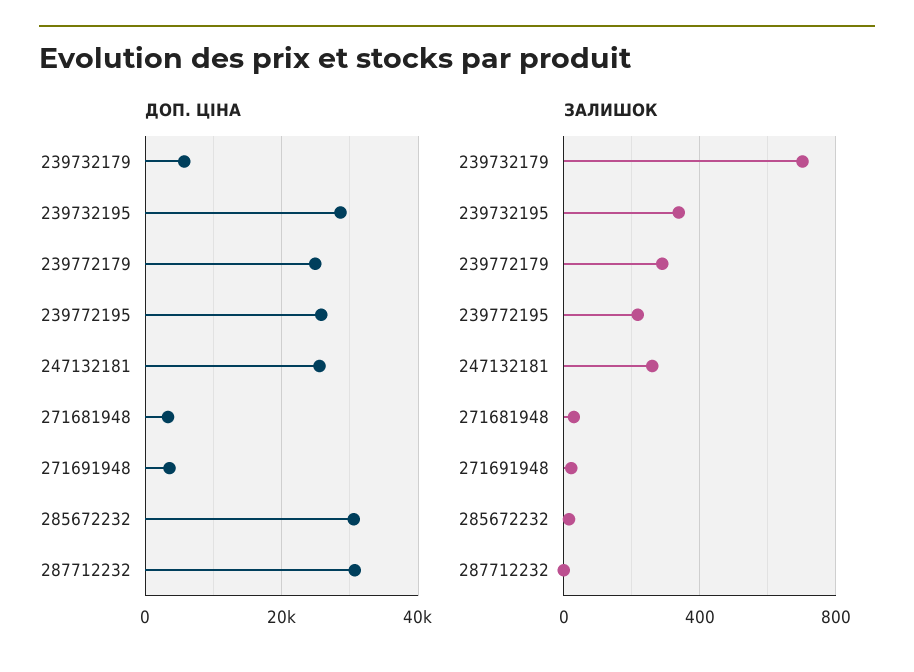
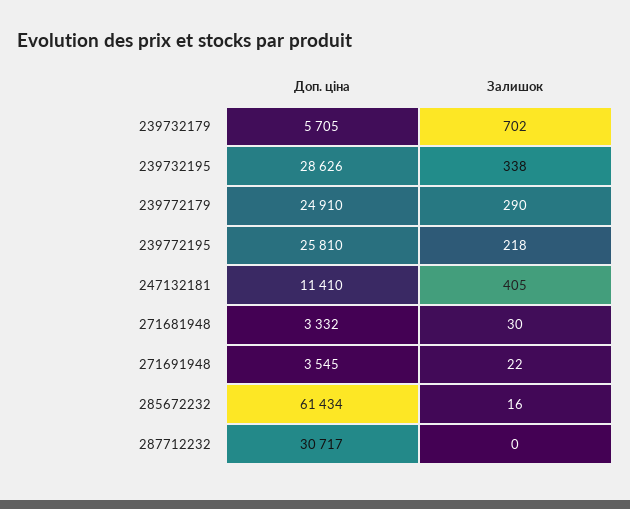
  {
    "ДОП. ЦІНА": {
      "239732179": 5705,
      "239732195": 28626,
      "239772179": 24910,
      "239772195": 25810,
-     "247132181": 26000,
+     "247132181": 11410,
      "271681948": 3332,
      "271691948": 3545,
-     "285672232": 30000,
+     "285672232": 61434,
      "287712232": 30717
    },
    "ЗАЛИШОК": {
      "239732179": 702,
      "239732195": 338,
      "239772179": 290,
      "239772195": 218,
-     "247132181": 250,
+     "247132181": 405,
      "271681948": 30,
      "271691948": 22,
      "285672232": 16,
      "287712232": 0
    }
  }

